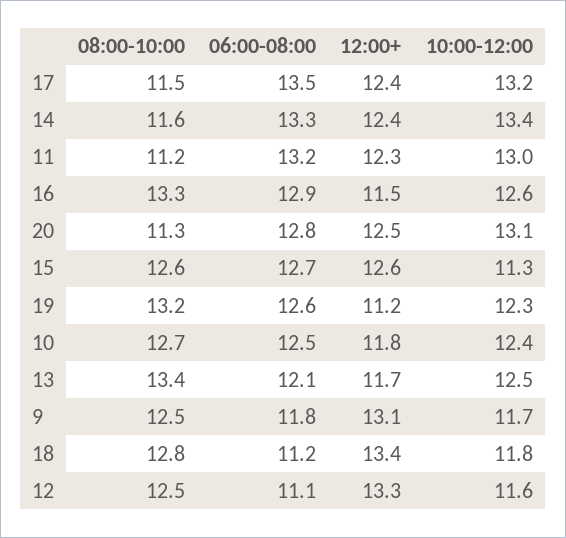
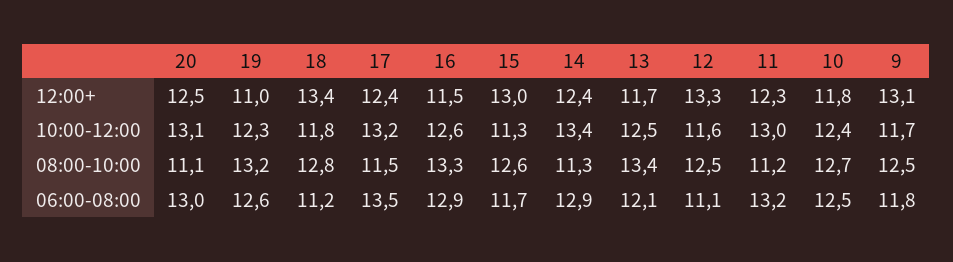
  {
    "08:00-10:00": {
      "17": 11.5,
-     "14": 11.6,
+     "14": 11.3,
      "11": 11.2,
      "16": 13.3,
-     "20": 11.3,
+     "20": 11.1,
      "15": 12.6,
      "19": 13.2,
      "10": 12.7,
      "13": 13.4,
      "9": 12.5,
      "18": 12.8,
      "12": 12.5
    },
    "06:00-08:00": {
      "17": 13.5,
-     "14": 13.3,
+     "14": 12.9,
      "11": 13.2,
      "16": 12.9,
-     "20": 12.8,
+     "20": 13,
-     "15": 12.7,
+     "15": 11.7,
      "19": 12.6,
      "10": 12.5,
      "13": 12.1,
      "9": 11.8,
      "18": 11.2,
      "12": 11.1
    },
    "12:00+": {
      "17": 12.4,
      "14": 12.4,
      "11": 12.3,
      "16": 11.5,
      "20": 12.5,
-     "15": 12.6,
+     "15": 13,
-     "19": 11.2,
+     "19": 11,
      "10": 11.8,
      "13": 11.7,
      "9": 13.1,
      "18": 13.4,
      "12": 13.3
    },
    "10:00-12:00": {
      "17": 13.2,
      "14": 13.4,
      "11": 13,
      "16": 12.6,
      "20": 13.1,
      "15": 11.3,
      "19": 12.3,
      "10": 12.4,
      "13": 12.5,
      "9": 11.7,
      "18": 11.8,
      "12": 11.6
    }
  }

